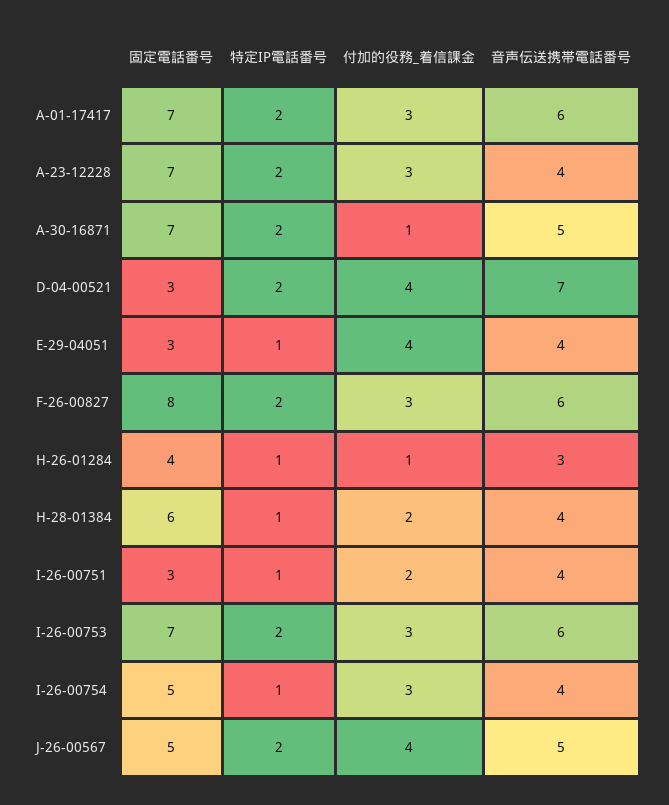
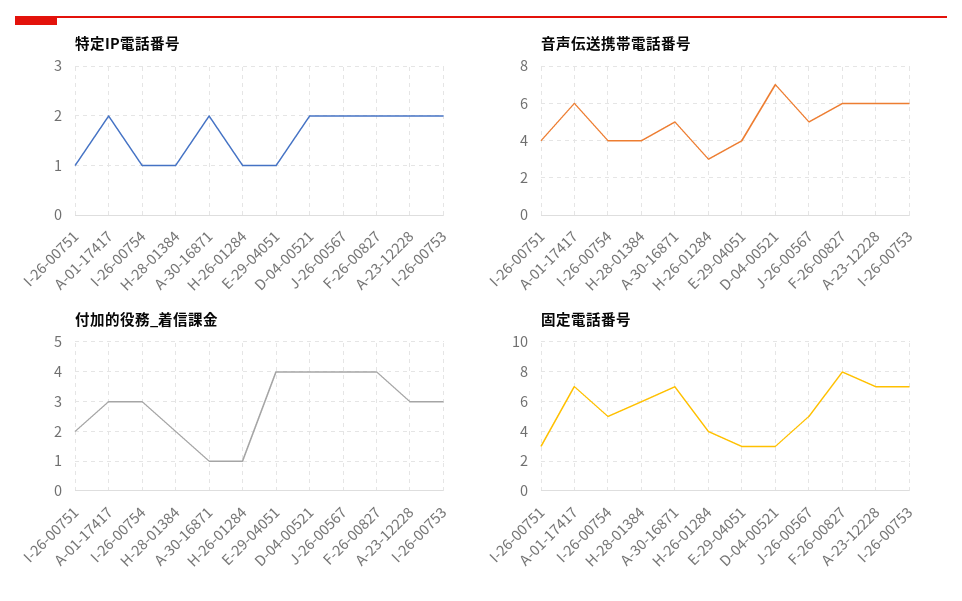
  {
    "固定電話番号": {
      "A-01-17417": 7,
      "A-23-12228": 7,
      "A-30-16871": 7,
      "D-04-00521": 3,
      "E-29-04051": 3,
      "F-26-00827": 8,
      "H-26-01284": 4,
      "H-28-01384": 6,
      "I-26-00751": 3,
      "I-26-00753": 7,
      "I-26-00754": 5,
      "J-26-00567": 5
    },
    "特定IP電話番号": {
      "A-01-17417": 2,
      "A-23-12228": 2,
      "A-30-16871": 2,
      "D-04-00521": 2,
      "E-29-04051": 1,
      "F-26-00827": 2,
      "H-26-01284": 1,
      "H-28-01384": 1,
      "I-26-00751": 1,
      "I-26-00753": 2,
      "I-26-00754": 1,
      "J-26-00567": 2
    },
    "付加的役務_着信課金": {
      "A-01-17417": 3,
      "A-23-12228": 3,
      "A-30-16871": 1,
      "D-04-00521": 4,
      "E-29-04051": 4,
-     "F-26-00827": 3,
+     "F-26-00827": 4,
      "H-26-01284": 1,
      "H-28-01384": 2,
      "I-26-00751": 2,
      "I-26-00753": 3,
      "I-26-00754": 3,
      "J-26-00567": 4
    },
    "音声伝送携帯電話番号": {
      "A-01-17417": 6,
-     "A-23-12228": 4,
+     "A-23-12228": 6,
      "A-30-16871": 5,
      "D-04-00521": 7,
      "E-29-04051": 4,
      "F-26-00827": 6,
      "H-26-01284": 3,
      "H-28-01384": 4,
      "I-26-00751": 4,
      "I-26-00753": 6,
      "I-26-00754": 4,
      "J-26-00567": 5
    }
  }

